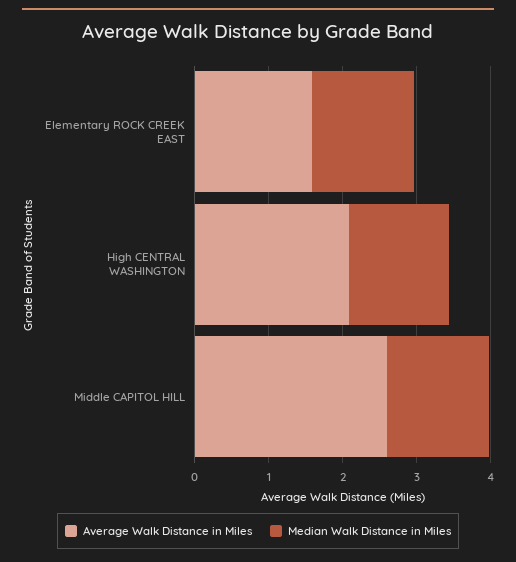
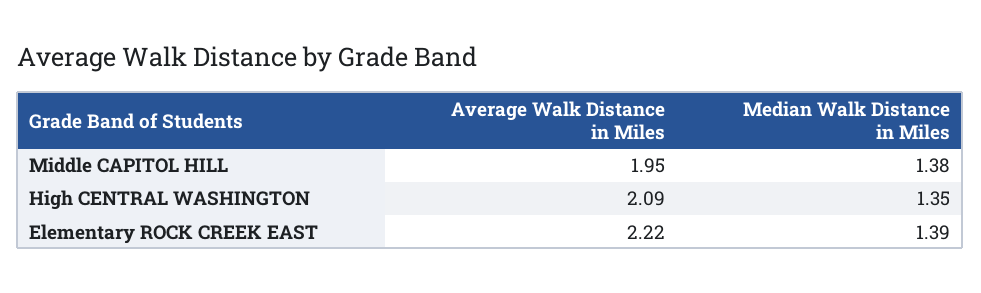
  {
    "Average Walk Distance in Miles": {
-     "Elementary ROCK CREEK EAST": 1.6,
+     "Elementary ROCK CREEK EAST": 2.22,
      "High CENTRAL WASHINGTON": 2.09,
-     "Middle CAPITOL HILL": 2.6
+     "Middle CAPITOL HILL": 1.95
    },
    "Median Walk Distance in Miles": {
      "Elementary ROCK CREEK EAST": 1.39,
      "High CENTRAL WASHINGTON": 1.35,
      "Middle CAPITOL HILL": 1.38
    }
  }

